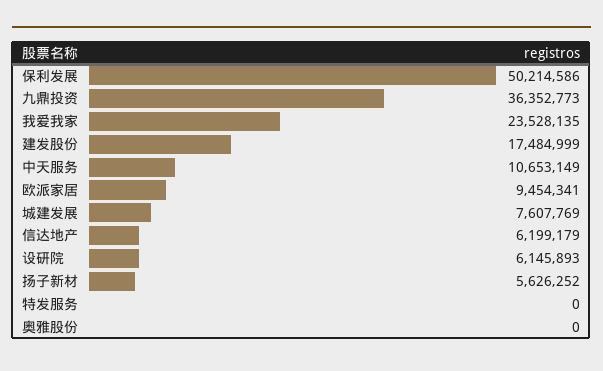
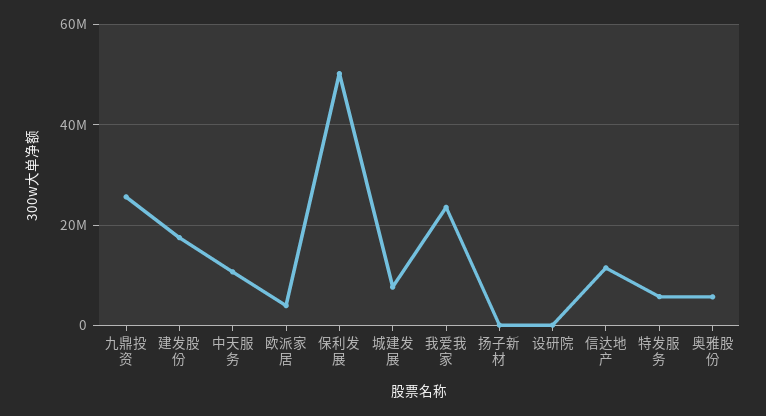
  {
    "保利发展": 50214586,
-   "九鼎投资": 36352773,
+   "九鼎投资": 26000000,
    "我爱我家": 23528135,
    "建发股份": 17484999,
    "中天服务": 10653149,
-   "欧派家居": 9454341,
+   "欧派家居": 4000000,
    "城建发展": 7607769,
-   "信达地产": 6199179,
+   "信达地产": 12000000,
-   "设研院": 6145893,
+   "设研院": 0,
-   "扬子新材": 5626252,
+   "扬子新材": 0,
-   "特发服务": 0,
+   "特发服务": 6000000,
-   "奥雅股份": 0
+   "奥雅股份": 6000000
  }

